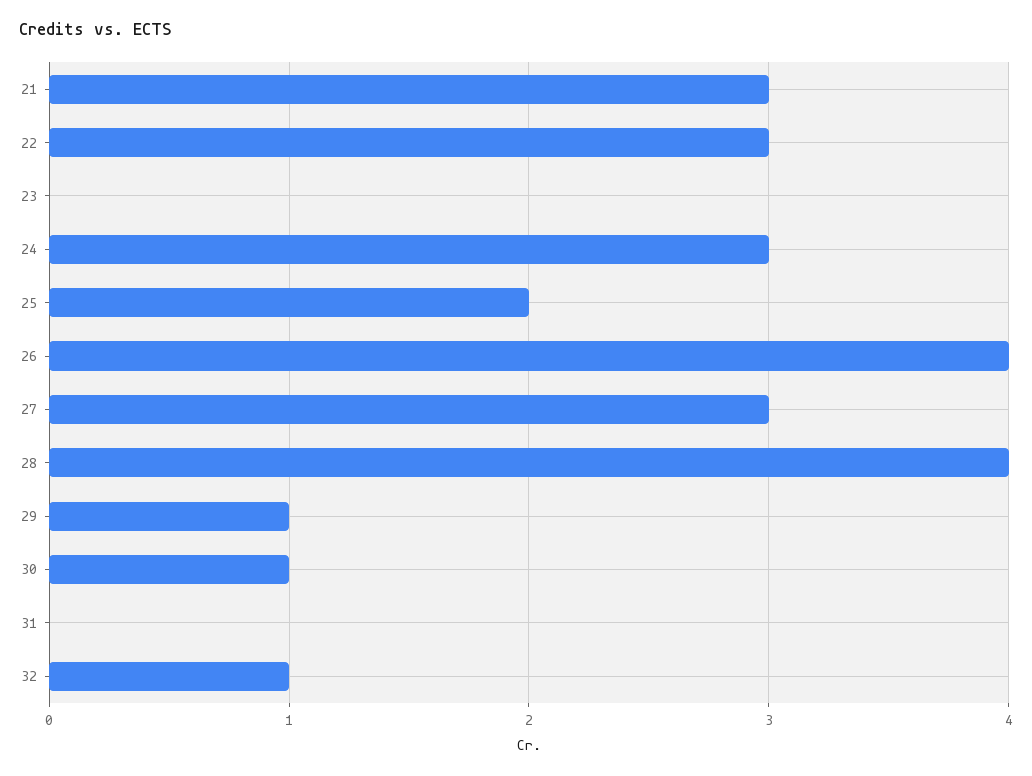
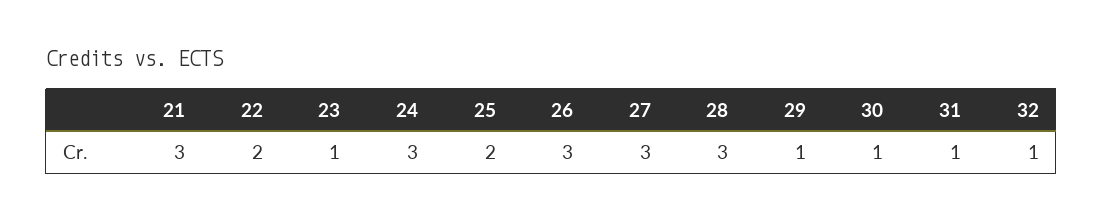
  {
    "21": 3,
-   "22": 3,
+   "22": 2,
-   "23": 0,
+   "23": 1,
    "24": 3,
    "25": 2,
-   "26": 4,
+   "26": 3,
    "27": 3,
-   "28": 4,
+   "28": 3,
    "29": 1,
    "30": 1,
-   "31": 0,
+   "31": 1,
    "32": 1
  }

